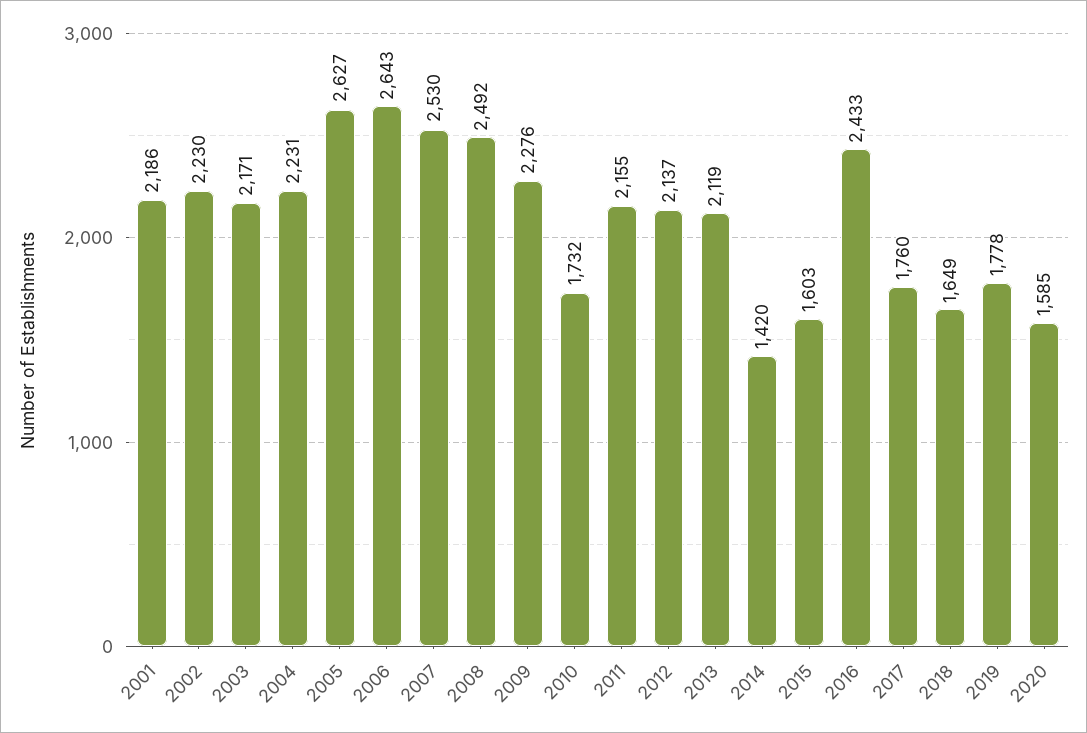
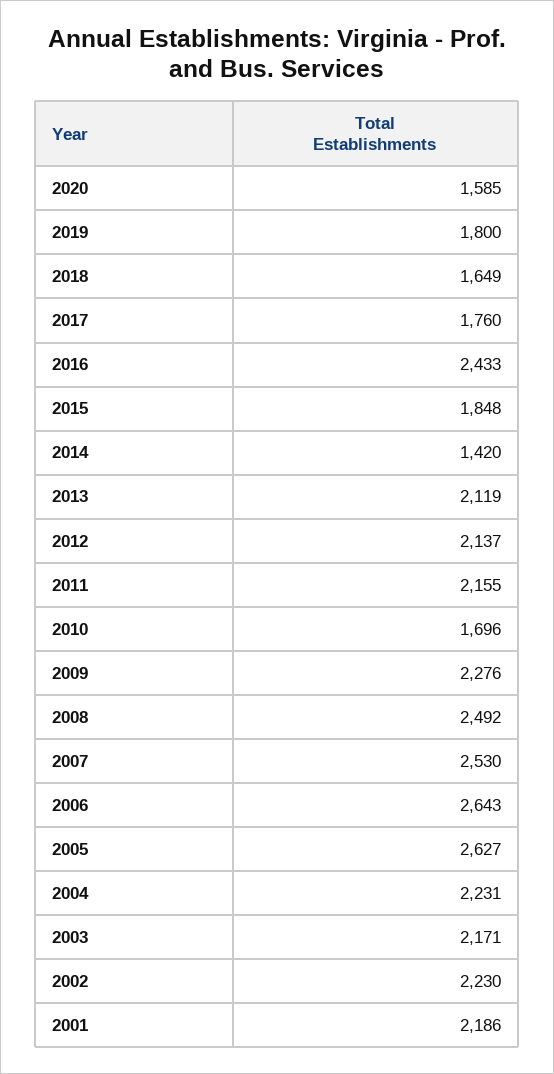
  {
    "2001": 2186,
    "2002": 2230,
    "2003": 2171,
    "2004": 2231,
    "2005": 2627,
    "2006": 2643,
    "2007": 2530,
    "2008": 2492,
    "2009": 2276,
-   "2010": 1732,
+   "2010": 1696,
    "2011": 2155,
    "2012": 2137,
    "2013": 2119,
    "2014": 1420,
-   "2015": 1603,
+   "2015": 1848,
    "2016": 2433,
    "2017": 1760,
    "2018": 1649,
-   "2019": 1778,
+   "2019": 1800,
    "2020": 1585
  }

